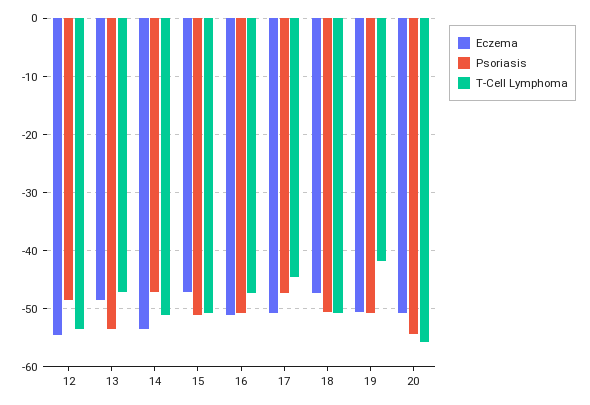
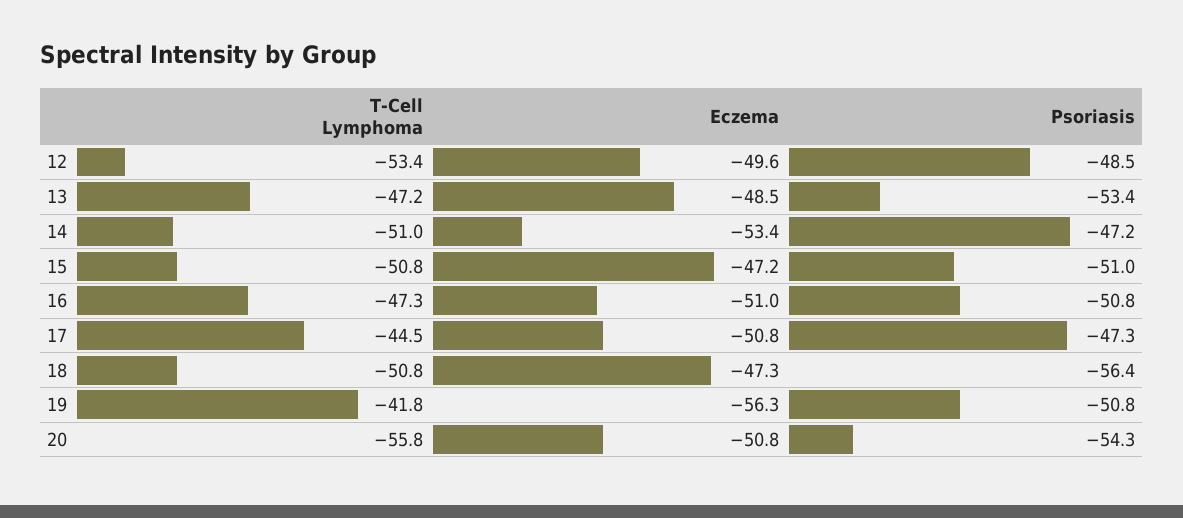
  {
    "Eczema": {
-     "12": -54,
+     "12": -49.6,
      "13": -48.5,
      "14": -53.4,
      "15": -47.2,
      "16": -51,
      "17": -50.8,
      "18": -47.3,
-     "19": -50,
+     "19": -56.3,
      "20": -50.8
    },
    "Psoriasis": {
      "12": -48.5,
      "13": -53.4,
      "14": -47.2,
      "15": -51,
      "16": -50.8,
      "17": -47.3,
-     "18": -50,
+     "18": -56.4,
      "19": -50.8,
      "20": -54.3
    },
    "T-Cell Lymphoma": {
      "12": -53.4,
      "13": -47.2,
      "14": -51,
      "15": -50.8,
      "16": -47.3,
      "17": -44.5,
      "18": -50.8,
      "19": -41.8,
      "20": -55.8
    }
  }

